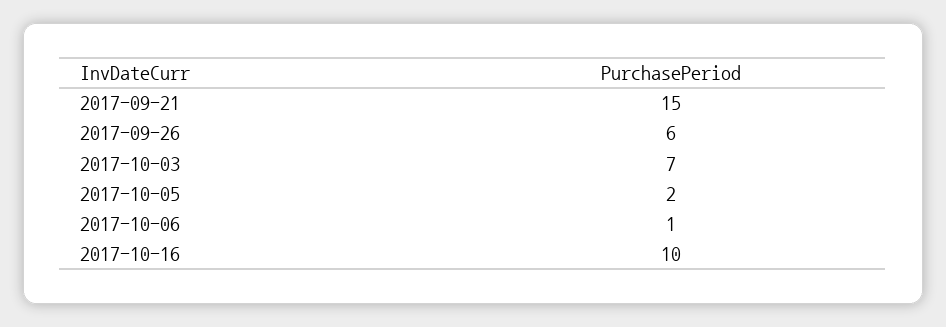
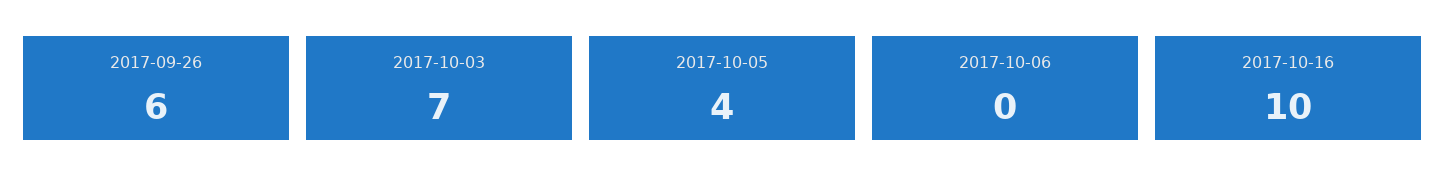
  {
-   "2017-09-21": 15,
    "2017-09-26": 6,
    "2017-10-03": 7,
-   "2017-10-05": 2,
+   "2017-10-05": 4,
-   "2017-10-06": 1,
+   "2017-10-06": 0,
    "2017-10-16": 10
  }

